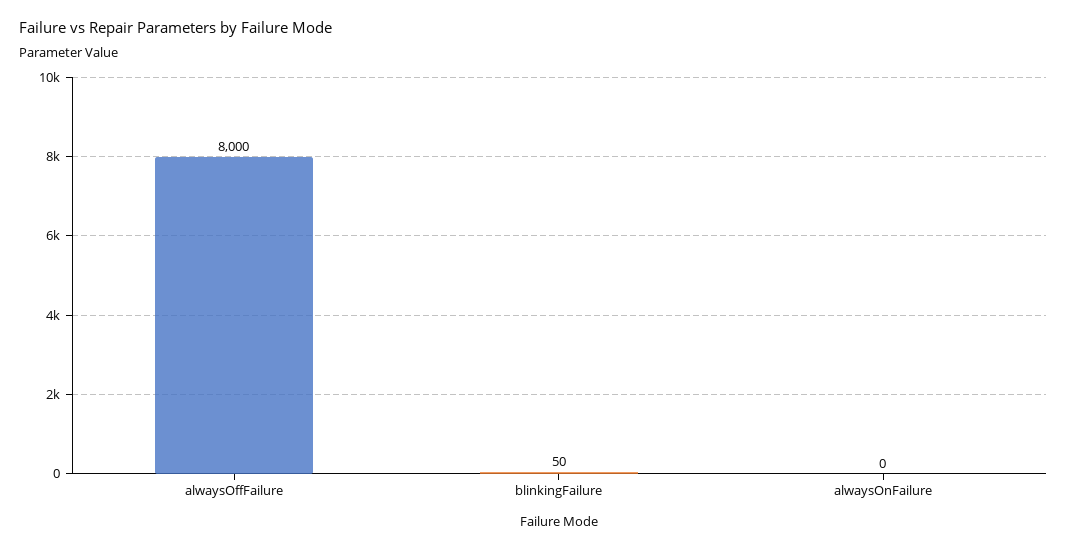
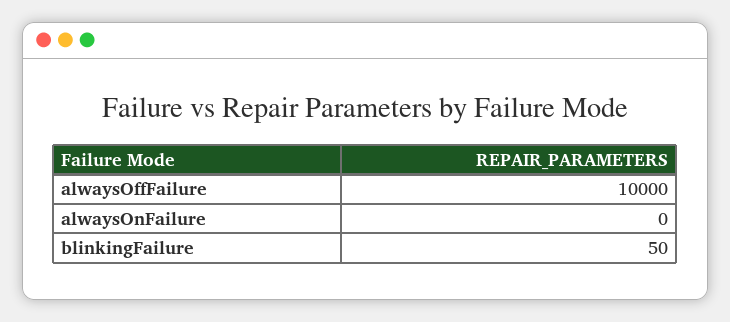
  {
-   "alwaysOffFailure": 8000,
+   "alwaysOffFailure": 10000,
    "blinkingFailure": 50,
    "alwaysOnFailure": 0
  }

